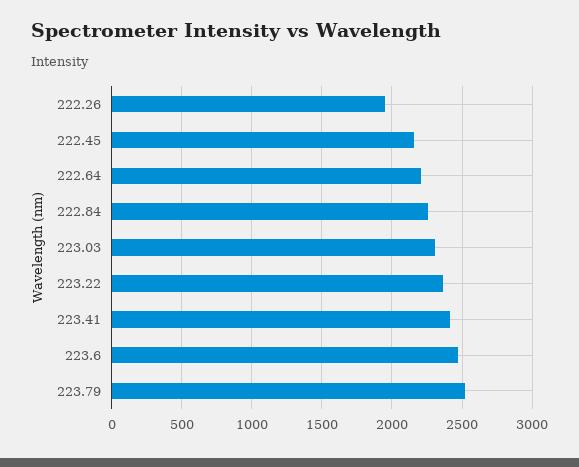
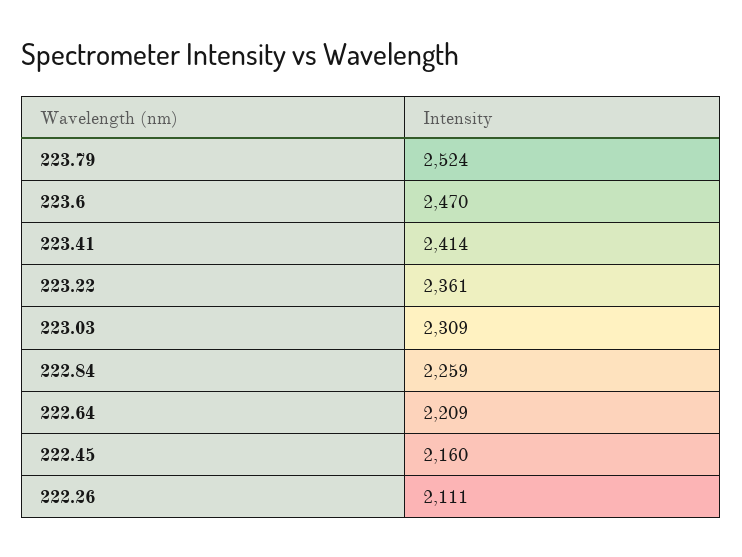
  {
-   "222.26": 1950,
+   "222.26": 2111,
    "222.45": 2160,
    "222.64": 2209,
    "222.84": 2259,
    "223.03": 2309,
    "223.22": 2361,
    "223.41": 2414,
    "223.6": 2470,
    "223.79": 2524
  }

